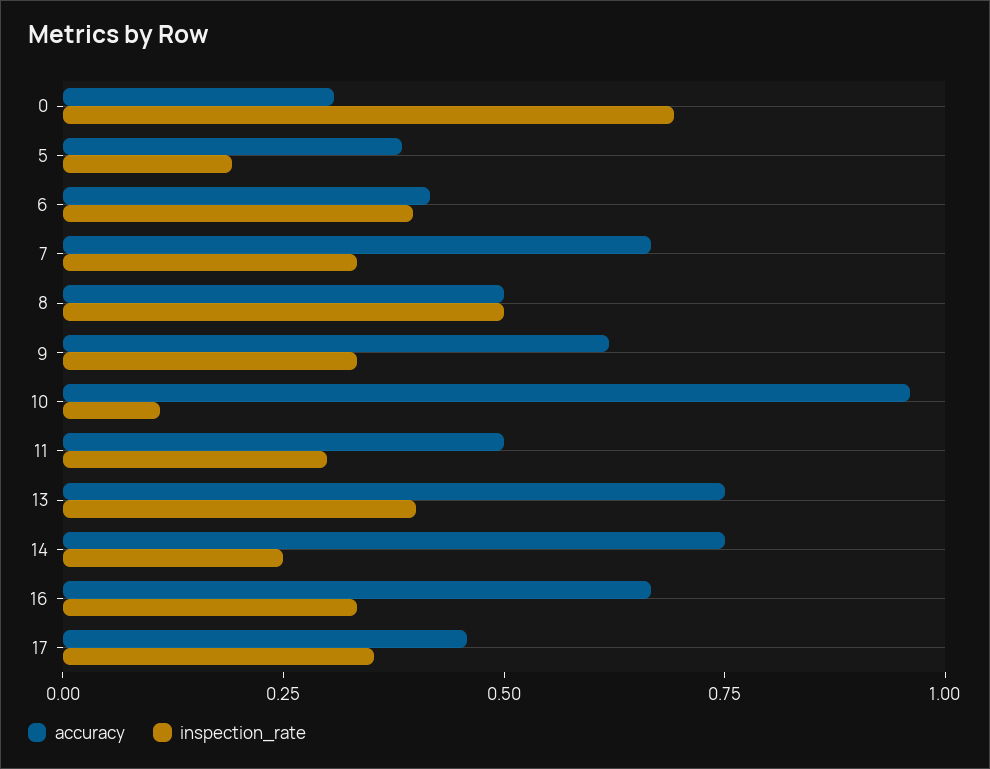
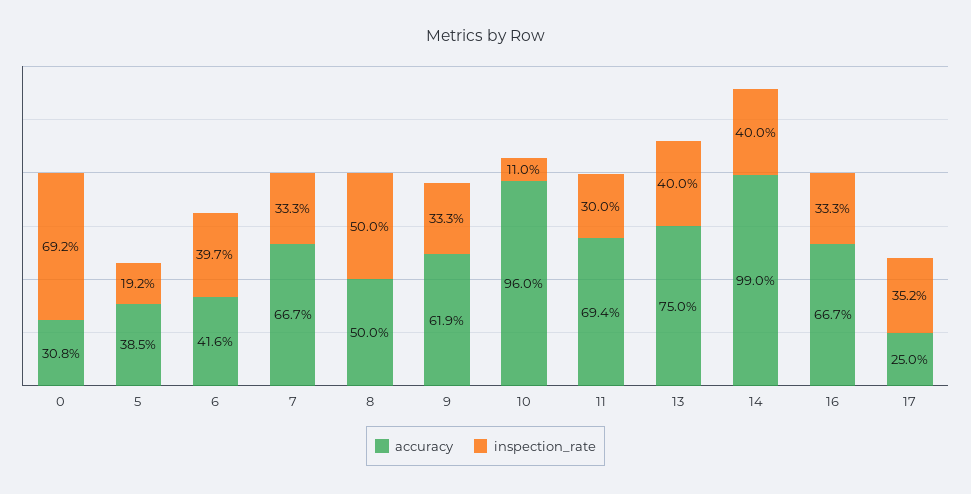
  {
    "accuracy": {
      "0": 0.308,
      "5": 0.385,
      "6": 0.416,
      "7": 0.667,
      "8": 0.5,
      "9": 0.619,
      "10": 0.96,
-     "11": 0.5,
+     "11": 0.694,
      "13": 0.75,
-     "14": 0.75,
+     "14": 0.99,
      "16": 0.667,
-     "17": 0.45
+     "17": 0.25
    },
    "inspection_rate": {
      "0": 0.692,
      "5": 0.192,
      "6": 0.397,
      "7": 0.333,
      "8": 0.5,
      "9": 0.333,
      "10": 0.11,
      "11": 0.3,
      "13": 0.4,
-     "14": 0.25,
+     "14": 0.4,
      "16": 0.333,
      "17": 0.352
    }
  }

